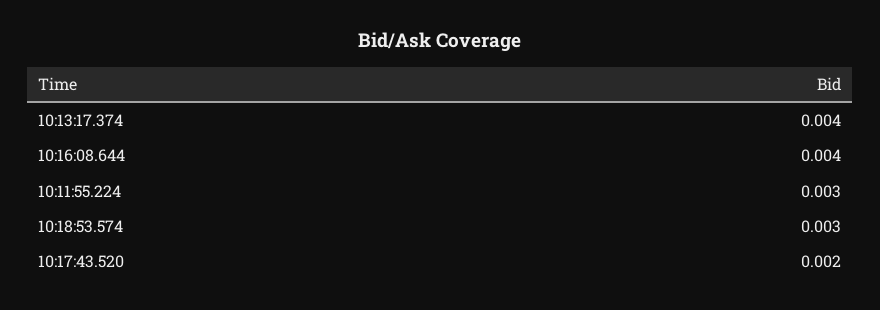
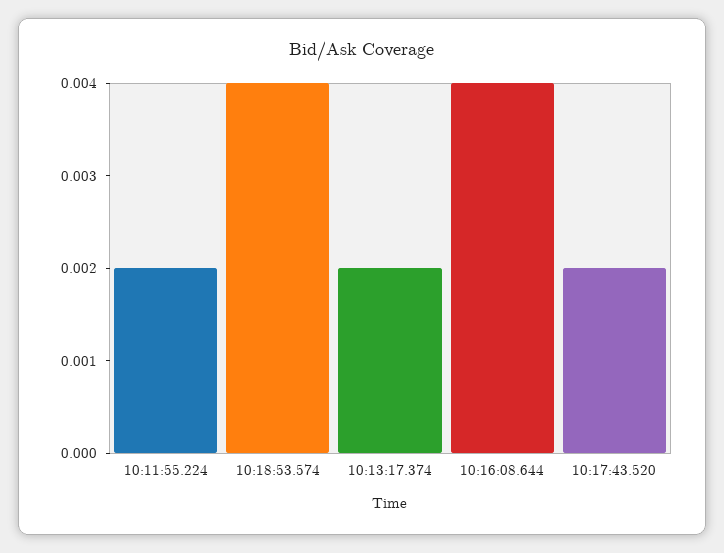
  {
-   "10:13:17.374": 0.004,
+   "10:13:17.374": 0.002,
    "10:16:08.644": 0.004,
-   "10:11:55.224": 0.003,
+   "10:11:55.224": 0.002,
-   "10:18:53.574": 0.003,
+   "10:18:53.574": 0.004,
    "10:17:43.520": 0.002
  }

